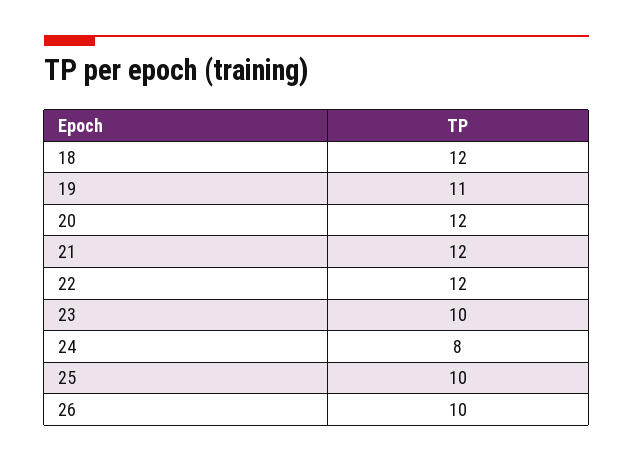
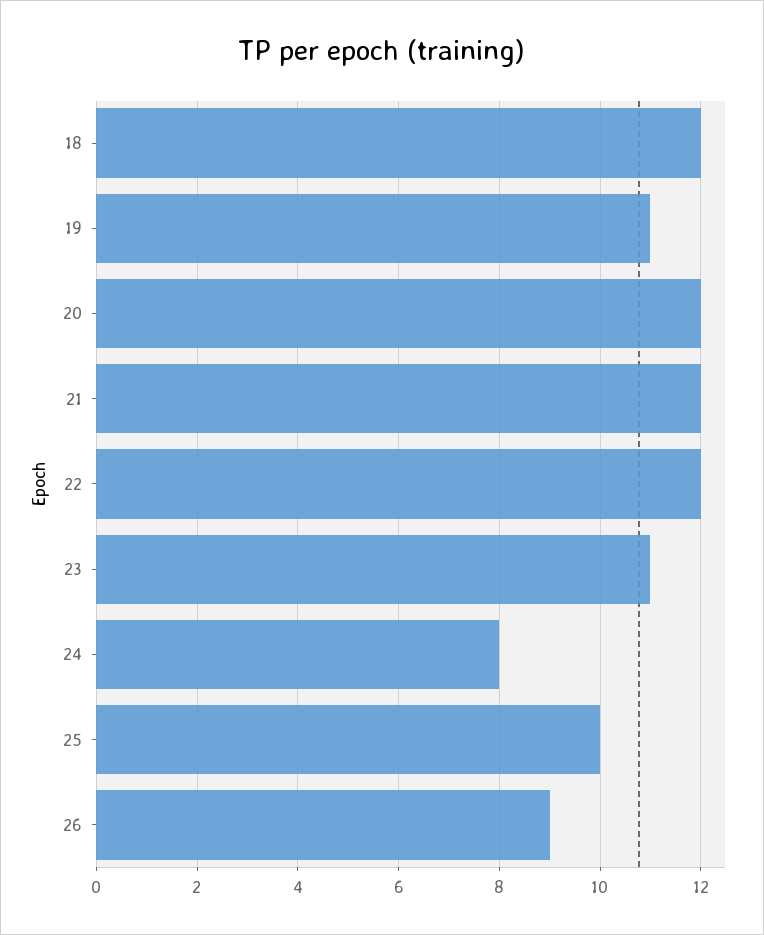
  {
    "18": 12,
    "19": 11,
    "20": 12,
    "21": 12,
    "22": 12,
-   "23": 10,
+   "23": 11,
    "24": 8,
    "25": 10,
-   "26": 10
+   "26": 9
  }

